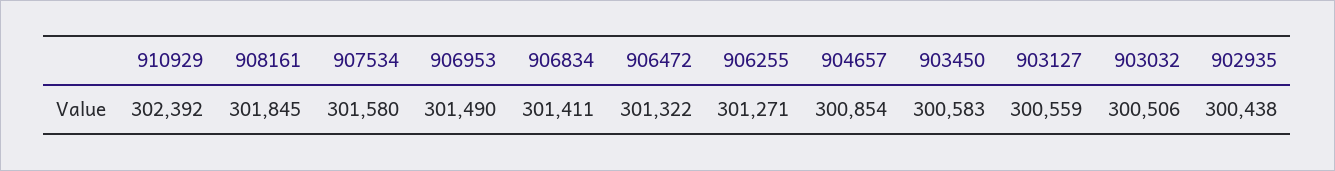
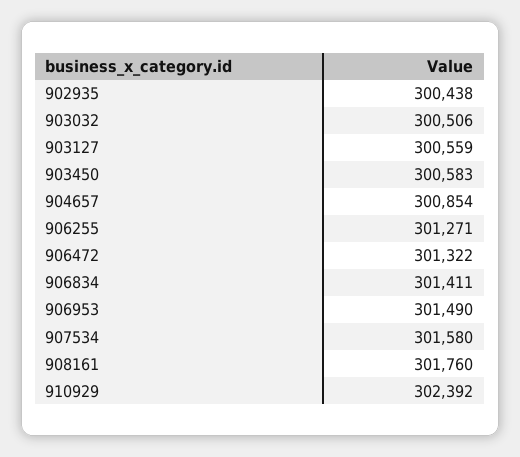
  {
    "910929": 302392,
-   "908161": 301845,
+   "908161": 301760,
    "907534": 301580,
    "906953": 301490,
    "906834": 301411,
    "906472": 301322,
    "906255": 301271,
    "904657": 300854,
    "903450": 300583,
    "903127": 300559,
    "903032": 300506,
    "902935": 300438
  }

